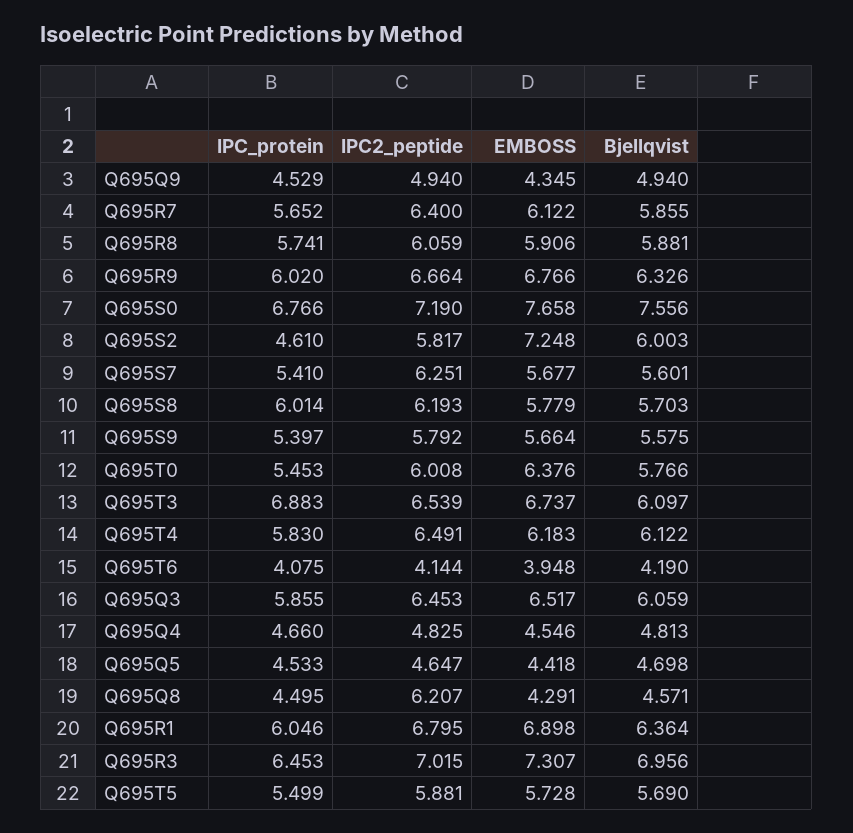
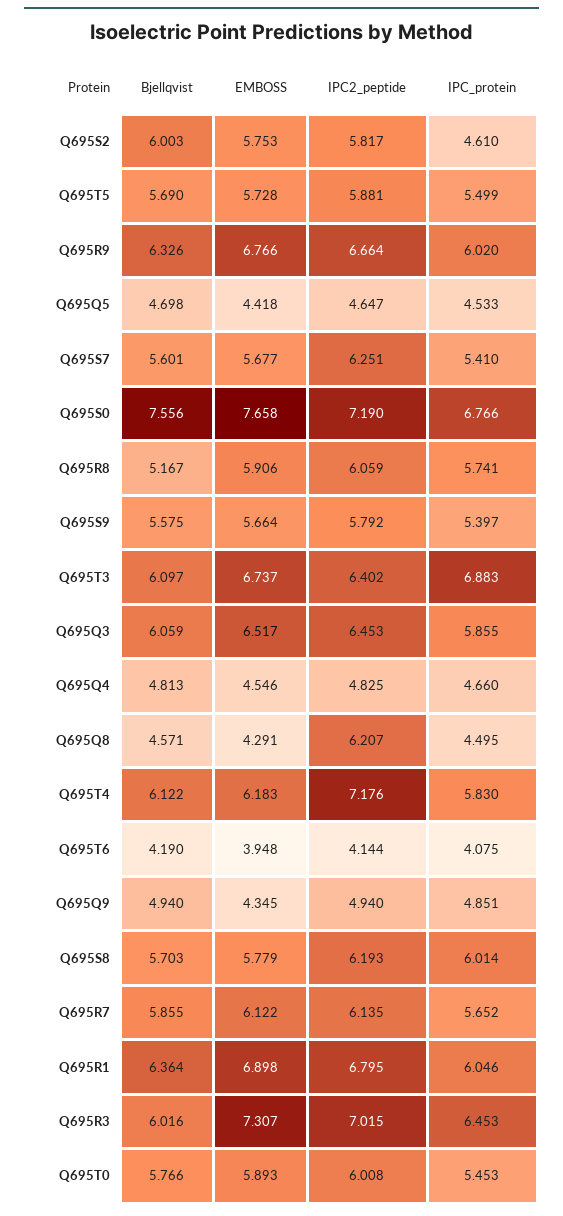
  {
    "IPC_protein": {
-     "Q695Q9": 4.529,
+     "Q695Q9": 4.851,
      "Q695R7": 5.652,
      "Q695R8": 5.741,
      "Q695R9": 6.02,
      "Q695S0": 6.766,
      "Q695S2": 4.61,
      "Q695S7": 5.41,
      "Q695S8": 6.014,
      "Q695S9": 5.397,
      "Q695T0": 5.453,
      "Q695T3": 6.883,
      "Q695T4": 5.83,
      "Q695T6": 4.075,
      "Q695Q3": 5.855,
      "Q695Q4": 4.66,
      "Q695Q5": 4.533,
      "Q695Q8": 4.495,
      "Q695R1": 6.046,
      "Q695R3": 6.453,
      "Q695T5": 5.499
    },
    "IPC2_peptide": {
      "Q695Q9": 4.94,
-     "Q695R7": 6.4,
+     "Q695R7": 6.135,
      "Q695R8": 6.059,
      "Q695R9": 6.664,
      "Q695S0": 7.19,
      "Q695S2": 5.817,
      "Q695S7": 6.251,
      "Q695S8": 6.193,
      "Q695S9": 5.792,
      "Q695T0": 6.008,
-     "Q695T3": 6.539,
+     "Q695T3": 6.402,
-     "Q695T4": 6.491,
+     "Q695T4": 7.176,
      "Q695T6": 4.144,
      "Q695Q3": 6.453,
      "Q695Q4": 4.825,
      "Q695Q5": 4.647,
      "Q695Q8": 6.207,
      "Q695R1": 6.795,
      "Q695R3": 7.015,
      "Q695T5": 5.881
    },
    "EMBOSS": {
      "Q695Q9": 4.345,
      "Q695R7": 6.122,
      "Q695R8": 5.906,
      "Q695R9": 6.766,
      "Q695S0": 7.658,
-     "Q695S2": 7.248,
+     "Q695S2": 5.753,
      "Q695S7": 5.677,
      "Q695S8": 5.779,
      "Q695S9": 5.664,
-     "Q695T0": 6.376,
+     "Q695T0": 5.893,
      "Q695T3": 6.737,
      "Q695T4": 6.183,
      "Q695T6": 3.948,
      "Q695Q3": 6.517,
      "Q695Q4": 4.546,
      "Q695Q5": 4.418,
      "Q695Q8": 4.291,
      "Q695R1": 6.898,
      "Q695R3": 7.307,
      "Q695T5": 5.728
    },
    "Bjellqvist": {
      "Q695Q9": 4.94,
      "Q695R7": 5.855,
-     "Q695R8": 5.881,
+     "Q695R8": 5.167,
      "Q695R9": 6.326,
      "Q695S0": 7.556,
      "Q695S2": 6.003,
      "Q695S7": 5.601,
      "Q695S8": 5.703,
      "Q695S9": 5.575,
      "Q695T0": 5.766,
      "Q695T3": 6.097,
      "Q695T4": 6.122,
      "Q695T6": 4.19,
      "Q695Q3": 6.059,
      "Q695Q4": 4.813,
      "Q695Q5": 4.698,
      "Q695Q8": 4.571,
      "Q695R1": 6.364,
-     "Q695R3": 6.956,
+     "Q695R3": 6.016,
      "Q695T5": 5.69
    }
  }

